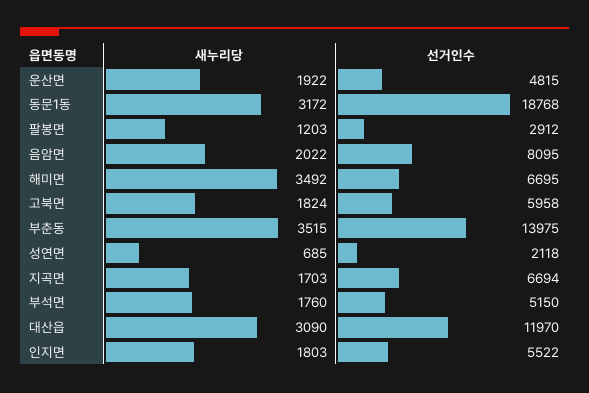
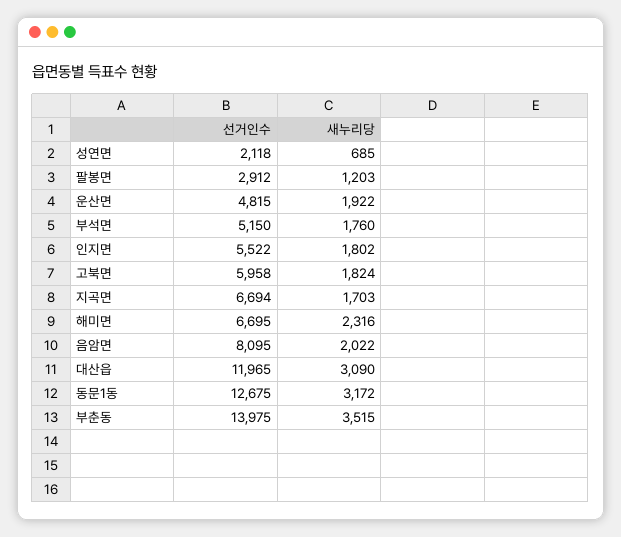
  {
    "새누리당": {
      "운산면": 1922,
      "동문1동": 3172,
      "팔봉면": 1203,
      "음암면": 2022,
-     "해미면": 3492,
+     "해미면": 2316,
      "고북면": 1824,
      "부춘동": 3515,
      "성연면": 685,
      "지곡면": 1703,
      "부석면": 1760,
      "대산읍": 3090,
-     "인지면": 1803
+     "인지면": 1802
    },
    "선거인수": {
      "운산면": 4815,
-     "동문1동": 18768,
+     "동문1동": 12675,
      "팔봉면": 2912,
      "음암면": 8095,
      "해미면": 6695,
      "고북면": 5958,
      "부춘동": 13975,
      "성연면": 2118,
      "지곡면": 6694,
      "부석면": 5150,
-     "대산읍": 11970,
+     "대산읍": 11965,
      "인지면": 5522
    }
  }

